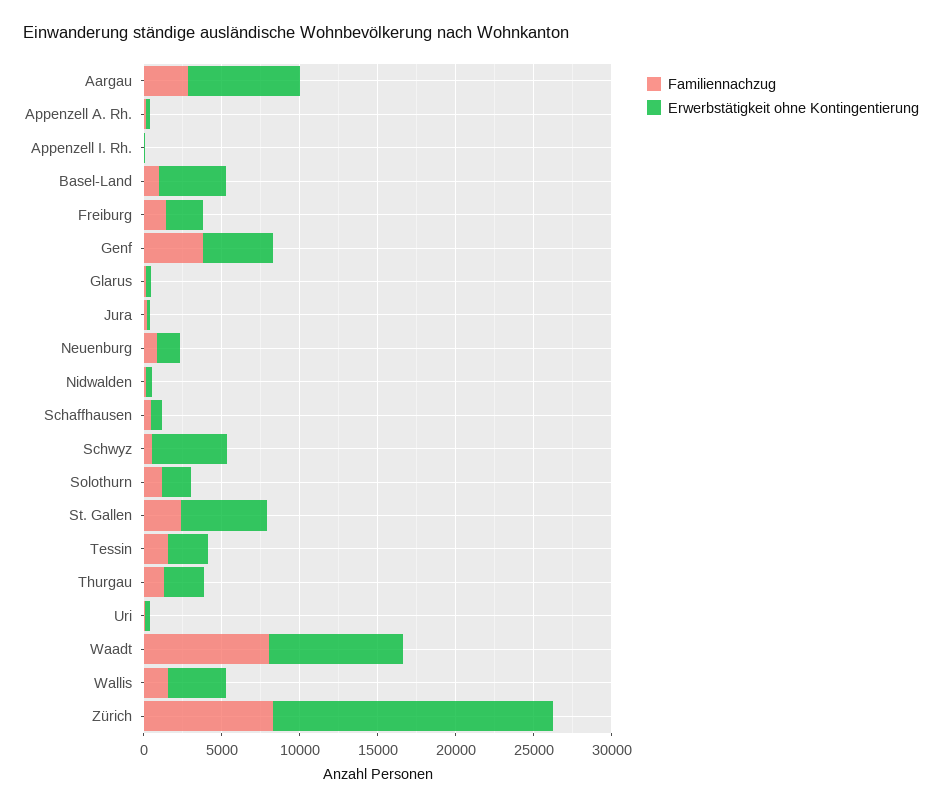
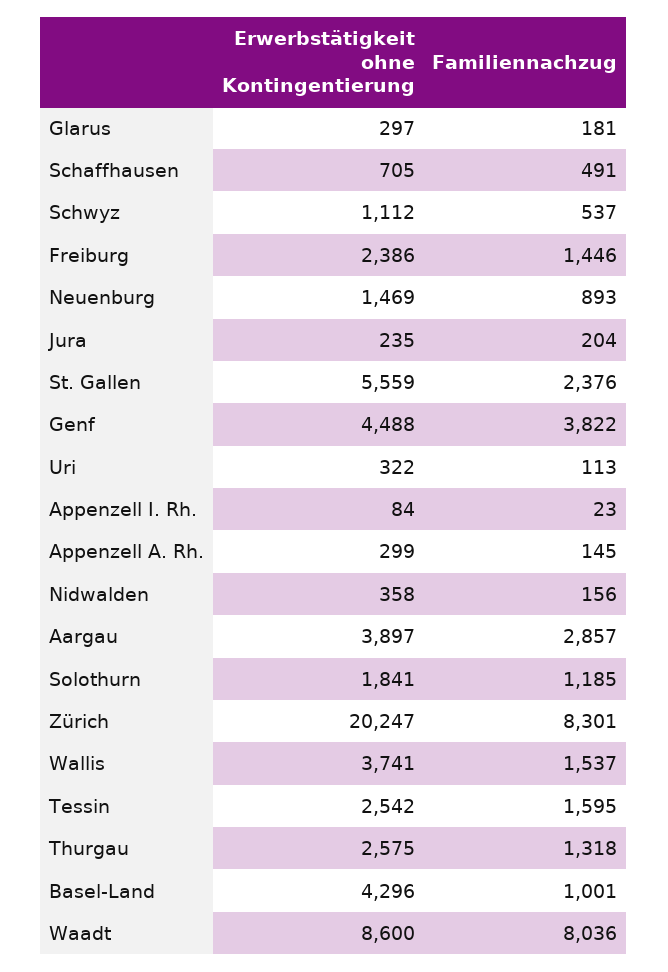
  {
    "Familiennachzug": {
      "Aargau": 2857,
      "Appenzell A. Rh.": 145,
      "Appenzell I. Rh.": 23,
      "Basel-Land": 1001,
      "Freiburg": 1446,
      "Genf": 3822,
      "Glarus": 181,
      "Jura": 204,
      "Neuenburg": 893,
      "Nidwalden": 156,
      "Schaffhausen": 491,
      "Schwyz": 537,
      "Solothurn": 1185,
      "St. Gallen": 2376,
      "Tessin": 1595,
      "Thurgau": 1318,
      "Uri": 113,
      "Waadt": 8036,
      "Wallis": 1537,
      "Zürich": 8301
    },
    "Erwerbstätigkeit ohne Kontingentierung": {
-     "Aargau": 7000,
+     "Aargau": 3897,
      "Appenzell A. Rh.": 299,
      "Appenzell I. Rh.": 84,
      "Basel-Land": 4296,
      "Freiburg": 2386,
      "Genf": 4488,
      "Glarus": 297,
      "Jura": 235,
      "Neuenburg": 1469,
      "Nidwalden": 358,
      "Schaffhausen": 705,
-     "Schwyz": 5000,
+     "Schwyz": 1112,
      "Solothurn": 1841,
      "St. Gallen": 5559,
      "Tessin": 2542,
      "Thurgau": 2575,
      "Uri": 322,
      "Waadt": 8600,
      "Wallis": 3741,
-     "Zürich": 18000
+     "Zürich": 20247
    }
  }

